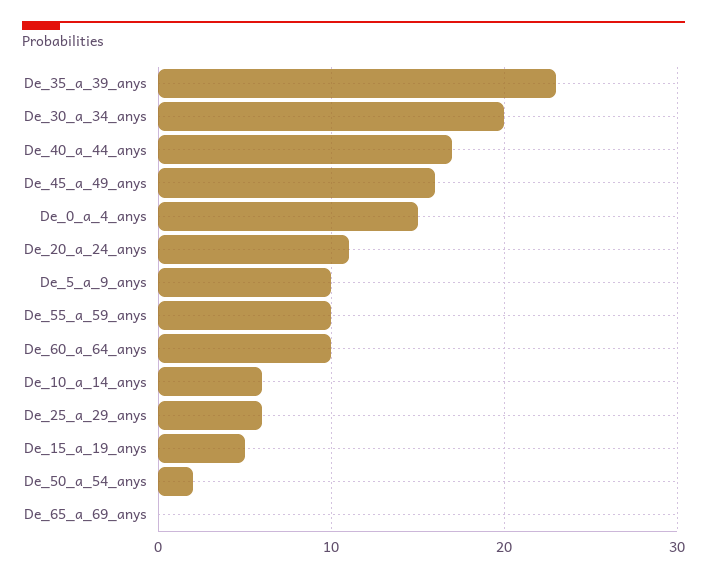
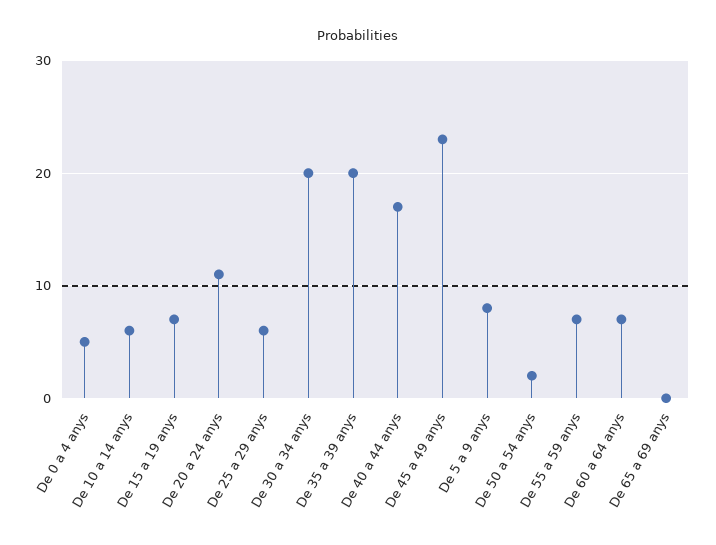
  {
-   "De_35_a_39_anys": 23,
+   "De_35_a_39_anys": 20,
    "De_30_a_34_anys": 20,
    "De_40_a_44_anys": 17,
-   "De_45_a_49_anys": 16,
+   "De_45_a_49_anys": 23,
-   "De_0_a_4_anys": 15,
+   "De_0_a_4_anys": 5,
    "De_20_a_24_anys": 11,
-   "De_5_a_9_anys": 10,
+   "De_5_a_9_anys": 8,
-   "De_55_a_59_anys": 10,
+   "De_55_a_59_anys": 7,
-   "De_60_a_64_anys": 10,
+   "De_60_a_64_anys": 7,
    "De_10_a_14_anys": 6,
    "De_25_a_29_anys": 6,
-   "De_15_a_19_anys": 5,
+   "De_15_a_19_anys": 7,
    "De_50_a_54_anys": 2,
    "De_65_a_69_anys": 0
  }

